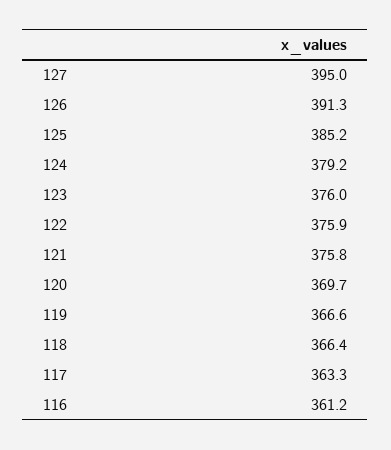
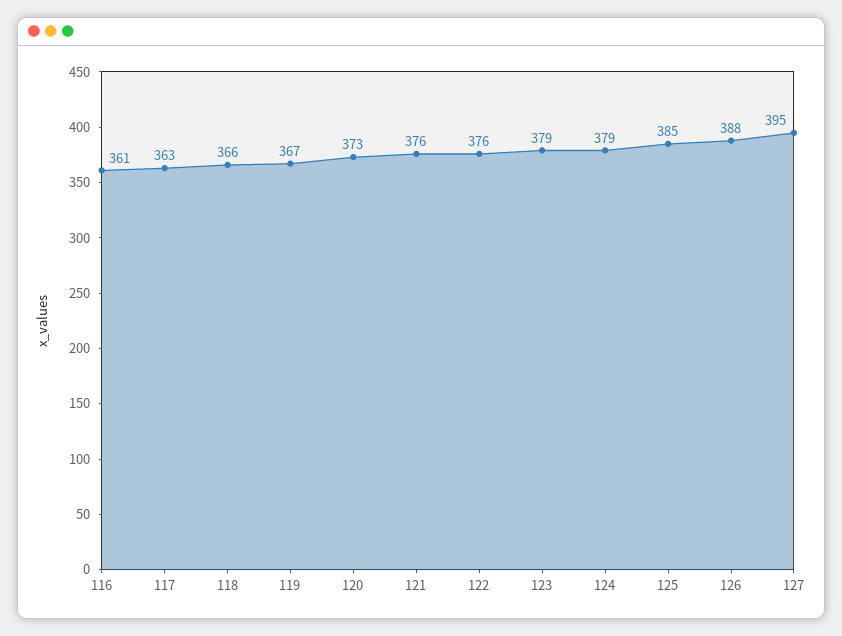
  {
    "127": 395,
-   "126": 391.3,
+   "126": 388,
    "125": 385.2,
    "124": 379.2,
-   "123": 376,
+   "123": 379,
    "122": 375.9,
    "121": 375.8,
-   "120": 369.7,
+   "120": 373,
    "119": 366.6,
    "118": 366.4,
    "117": 363.3,
    "116": 361.2
  }

